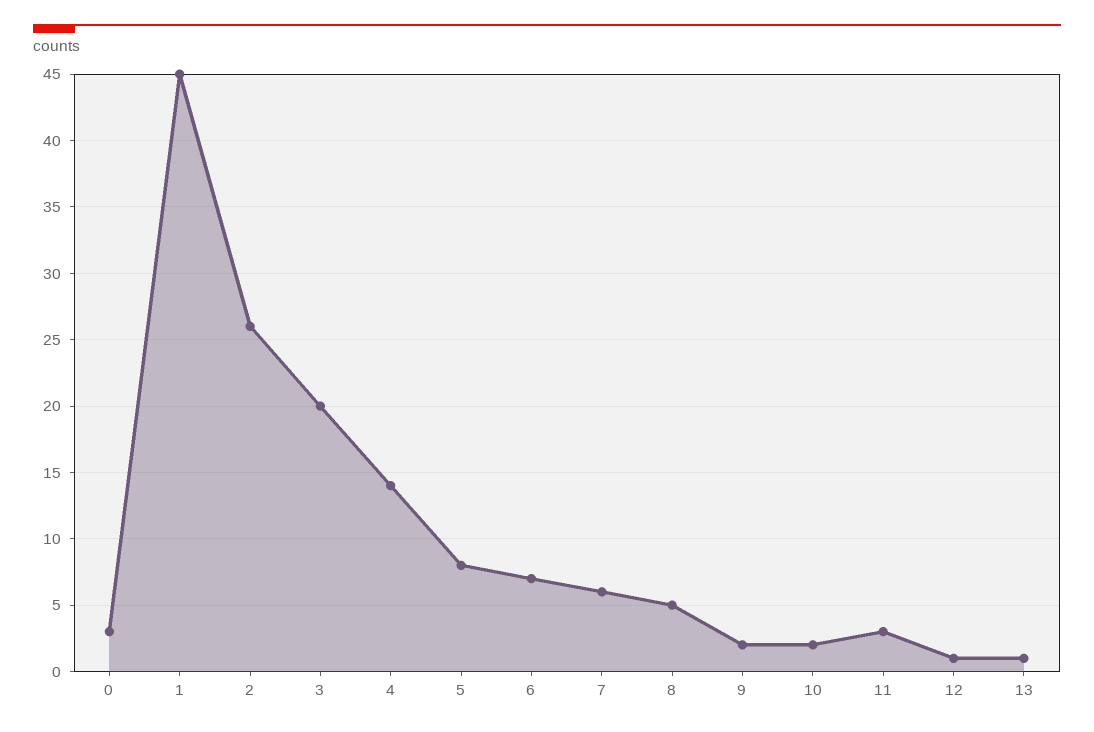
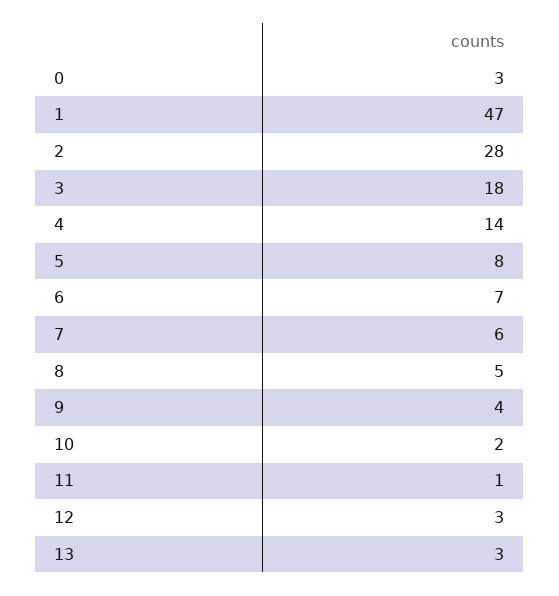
  {
    "0": 3,
-   "1": 45,
+   "1": 47,
-   "2": 26,
+   "2": 28,
-   "3": 20,
+   "3": 18,
    "4": 14,
    "5": 8,
    "6": 7,
    "7": 6,
    "8": 5,
-   "9": 2,
+   "9": 4,
    "10": 2,
-   "11": 3,
+   "11": 1,
-   "12": 1,
+   "12": 3,
-   "13": 1
+   "13": 3
  }

